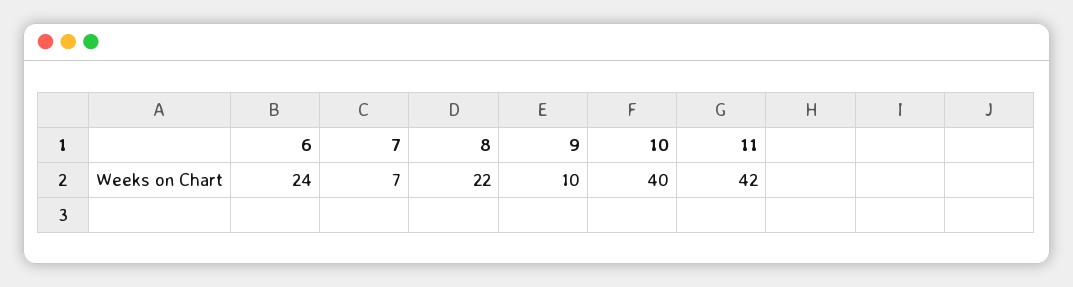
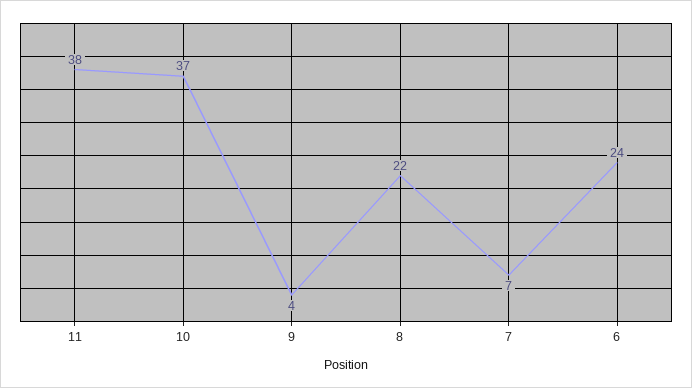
  {
    "6": 24,
    "7": 7,
    "8": 22,
-   "9": 10,
+   "9": 4,
-   "10": 40,
+   "10": 37,
-   "11": 42
+   "11": 38
  }

